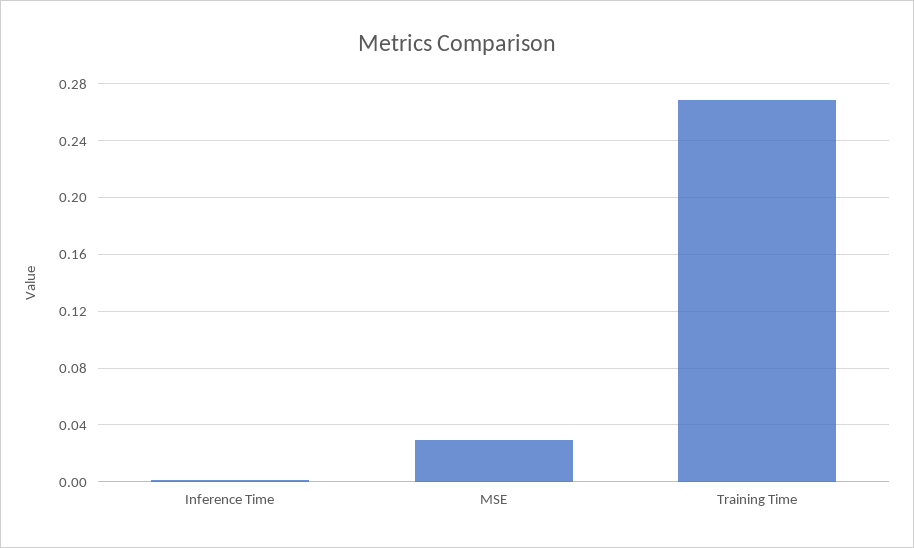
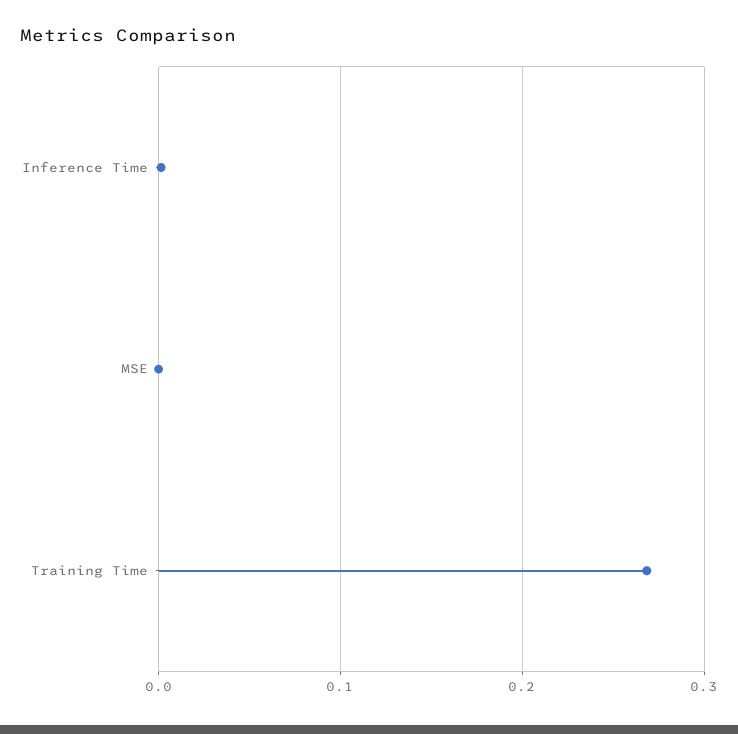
  {
    "Inference Time": 0,
-   "MSE": 0.03,
+   "MSE": 0,
    "Training Time": 0.27
  }

